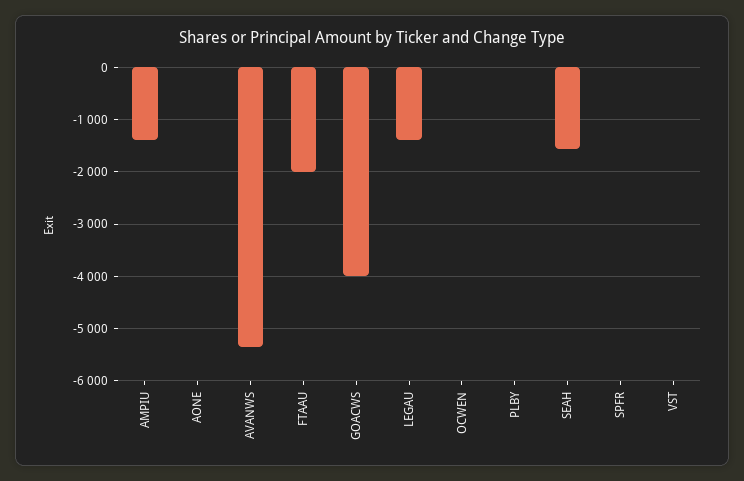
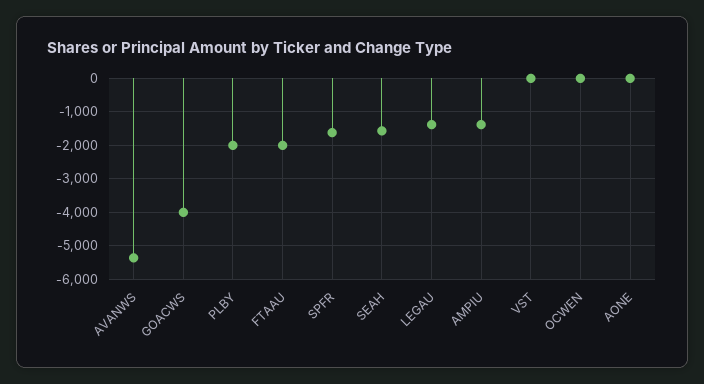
  {
    "AMPIU": -1400,
    "AONE": 0,
    "AVANWS": -5400,
    "FTAAU": -2000,
    "GOACWS": -4000,
    "LEGAU": -1400,
    "OCWEN": 0,
-   "PLBY": 0,
+   "PLBY": -2000,
    "SEAH": -1600,
-   "SPFR": 0,
+   "SPFR": -1600,
    "VST": 0
  }

